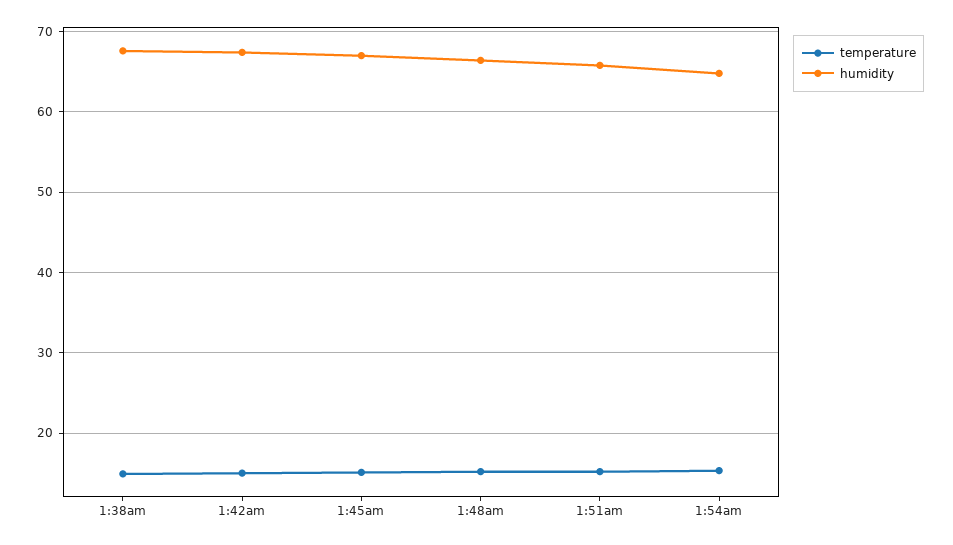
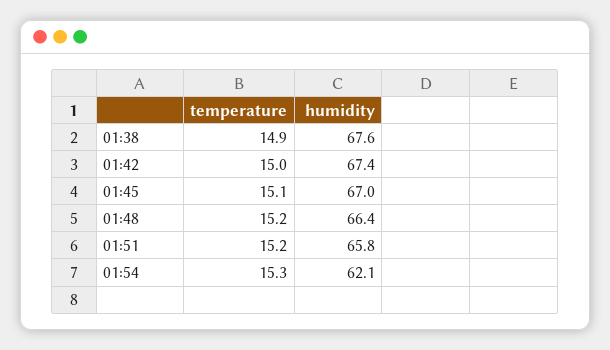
  {
    "temperature": {
      "1:38am": 14.9,
      "1:42am": 15,
      "1:45am": 15.1,
      "1:48am": 15.2,
      "1:51am": 15.2,
      "1:54am": 15.3
    },
    "humidity": {
      "1:38am": 67.6,
      "1:42am": 67.4,
      "1:45am": 67,
      "1:48am": 66.4,
      "1:51am": 65.8,
-     "1:54am": 65
+     "1:54am": 62.1
    }
  }

